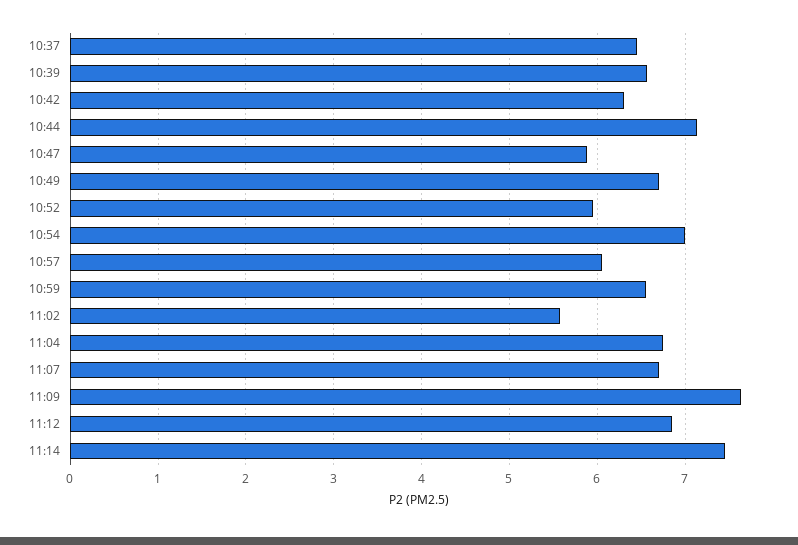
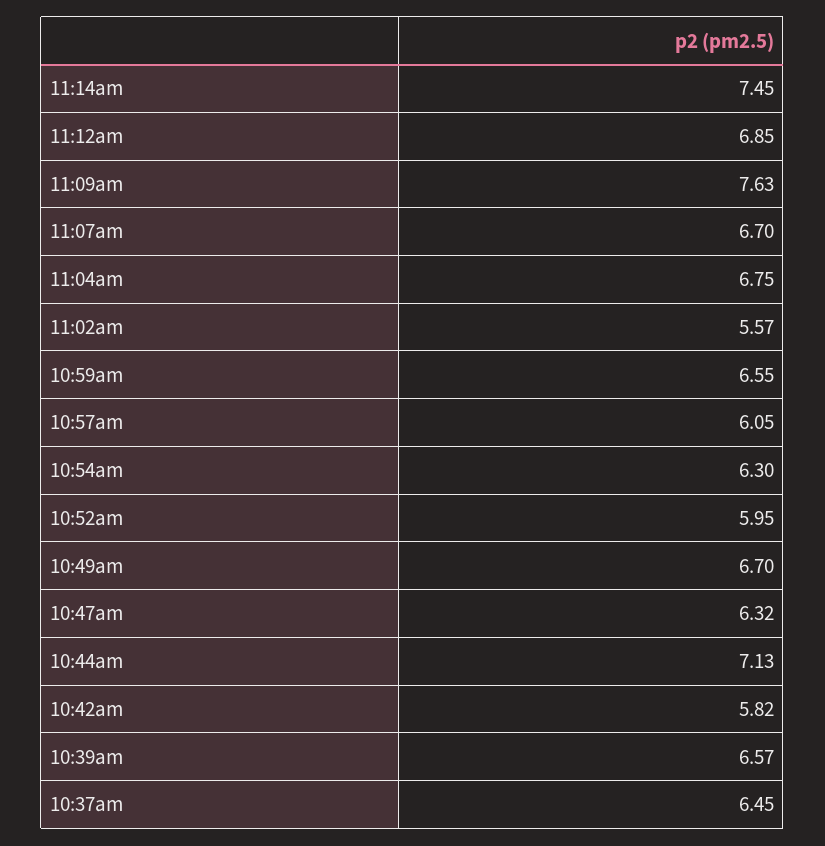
  {
    "10:37": 6.45,
    "10:39": 6.57,
-   "10:42": 6.3,
+   "10:42": 5.82,
    "10:44": 7.13,
-   "10:47": 5.9,
+   "10:47": 6.32,
    "10:49": 6.7,
    "10:52": 5.95,
-   "10:54": 7,
+   "10:54": 6.3,
    "10:57": 6.05,
    "10:59": 6.55,
    "11:02": 5.57,
    "11:04": 6.75,
    "11:07": 6.7,
    "11:09": 7.63,
    "11:12": 6.85,
    "11:14": 7.45
  }

